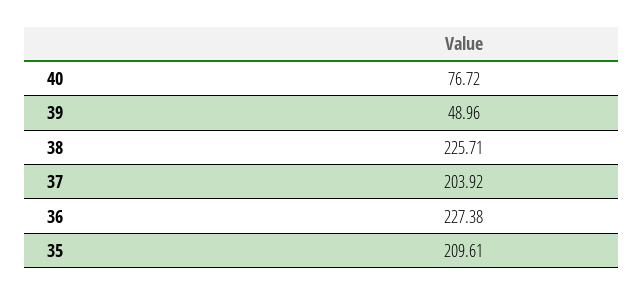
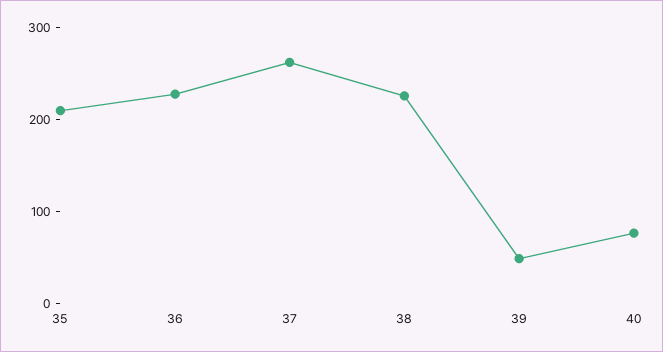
  {
    "40": 76.72,
    "39": 48.96,
    "38": 225.71,
-   "37": 203.92,
+   "37": 260,
    "36": 227.38,
    "35": 209.61
  }

